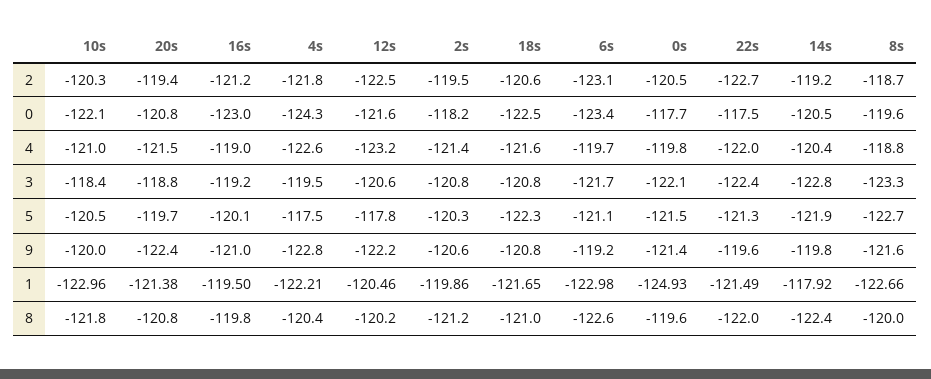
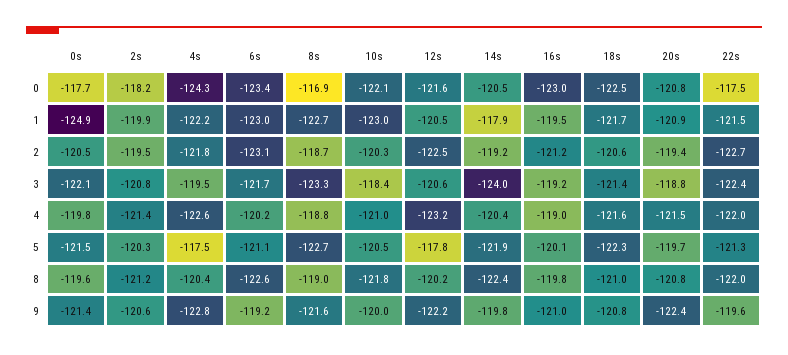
  {
    "10s": {
      "2": -120.3,
      "0": -122.1,
      "4": -121,
      "3": -118.4,
      "5": -120.5,
      "9": -120,
      "1": -122.96,
      "8": -121.8
    },
    "20s": {
      "2": -119.4,
      "0": -120.8,
      "4": -121.5,
      "3": -118.8,
      "5": -119.7,
      "9": -122.4,
-     "1": -121.38,
+     "1": -120.9,
      "8": -120.8
    },
    "16s": {
      "2": -121.2,
      "0": -123,
      "4": -119,
      "3": -119.2,
      "5": -120.1,
      "9": -121,
      "1": -119.5,
      "8": -119.8
    },
    "4s": {
      "2": -121.8,
      "0": -124.3,
      "4": -122.6,
      "3": -119.5,
      "5": -117.5,
      "9": -122.8,
      "1": -122.21,
      "8": -120.4
    },
    "12s": {
      "2": -122.5,
      "0": -121.6,
      "4": -123.2,
      "3": -120.6,
      "5": -117.8,
      "9": -122.2,
      "1": -120.46,
      "8": -120.2
    },
    "2s": {
      "2": -119.5,
      "0": -118.2,
      "4": -121.4,
      "3": -120.8,
      "5": -120.3,
      "9": -120.6,
      "1": -119.86,
      "8": -121.2
    },
    "18s": {
      "2": -120.6,
      "0": -122.5,
      "4": -121.6,
-     "3": -120.8,
+     "3": -121.4,
      "5": -122.3,
      "9": -120.8,
      "1": -121.65,
      "8": -121
    },
    "6s": {
      "2": -123.1,
      "0": -123.4,
-     "4": -119.7,
+     "4": -120.2,
      "3": -121.7,
      "5": -121.1,
      "9": -119.2,
      "1": -122.98,
      "8": -122.6
    },
    "0s": {
      "2": -120.5,
      "0": -117.7,
      "4": -119.8,
      "3": -122.1,
      "5": -121.5,
      "9": -121.4,
      "1": -124.93,
      "8": -119.6
    },
    "22s": {
      "2": -122.7,
      "0": -117.5,
      "4": -122,
      "3": -122.4,
      "5": -121.3,
      "9": -119.6,
      "1": -121.49,
      "8": -122
    },
    "14s": {
      "2": -119.2,
      "0": -120.5,
      "4": -120.4,
-     "3": -122.8,
+     "3": -124,
      "5": -121.9,
      "9": -119.8,
      "1": -117.92,
      "8": -122.4
    },
    "8s": {
      "2": -118.7,
-     "0": -119.6,
+     "0": -116.9,
      "4": -118.8,
      "3": -123.3,
      "5": -122.7,
      "9": -121.6,
      "1": -122.66,
-     "8": -120
+     "8": -119
    }
  }

